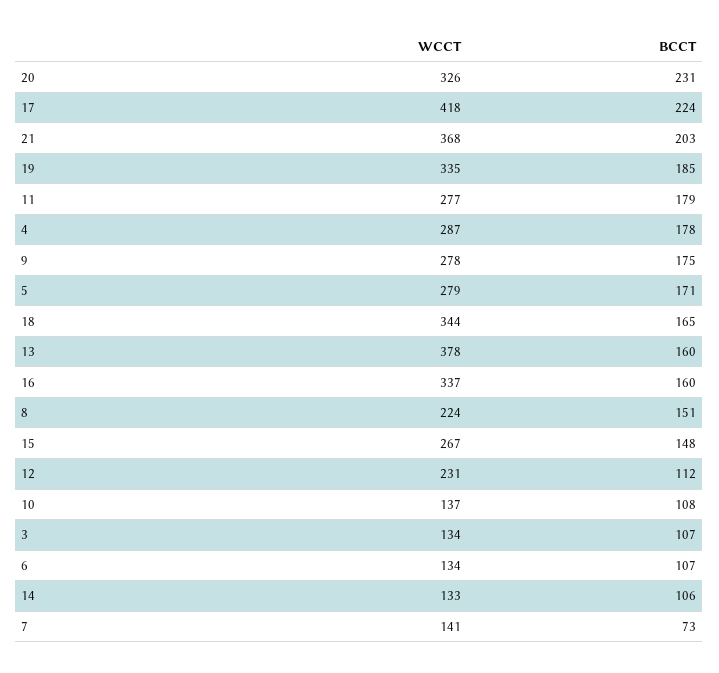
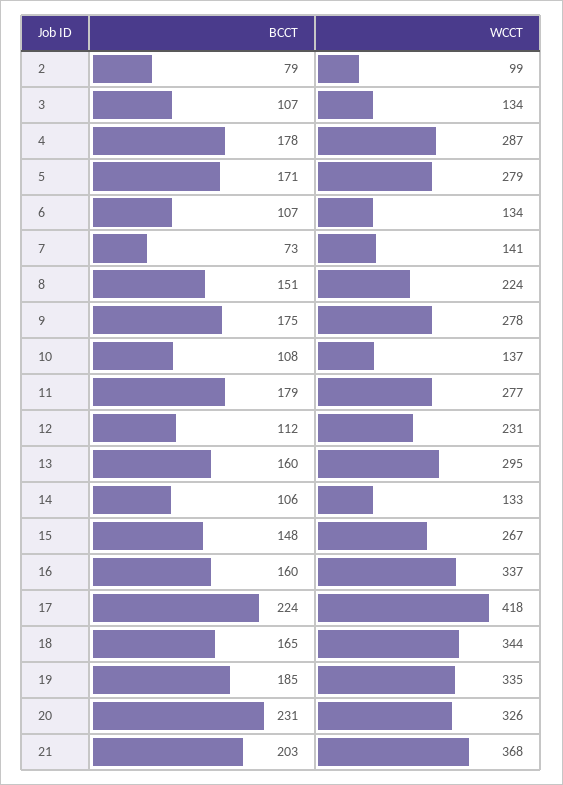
  {
    "WCCT": {
      "20": 326,
      "17": 418,
      "21": 368,
      "19": 335,
      "11": 277,
      "4": 287,
      "9": 278,
      "5": 279,
      "18": 344,
-     "13": 378,
+     "13": 295,
      "16": 337,
      "8": 224,
      "15": 267,
      "12": 231,
      "10": 137,
      "3": 134,
      "6": 134,
      "14": 133,
-     "7": 141
+     "7": 141,
+     "2": 99
    },
    "BCCT": {
      "20": 231,
      "17": 224,
      "21": 203,
      "19": 185,
      "11": 179,
      "4": 178,
      "9": 175,
      "5": 171,
      "18": 165,
      "13": 160,
      "16": 160,
      "8": 151,
      "15": 148,
      "12": 112,
      "10": 108,
      "3": 107,
      "6": 107,
      "14": 106,
-     "7": 73
+     "7": 73,
+     "2": 79
    }
  }

